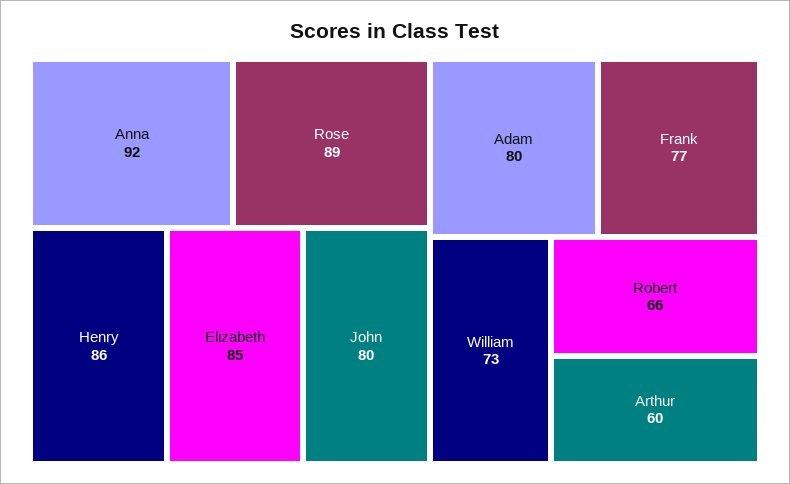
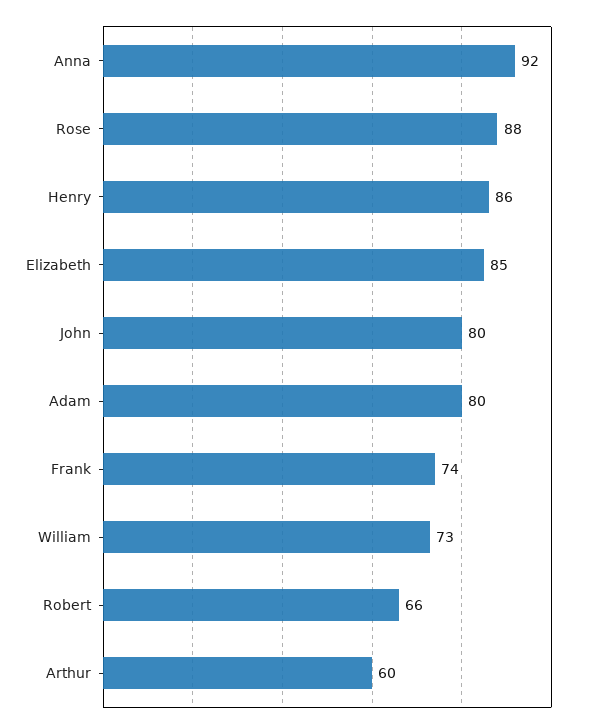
  {
    "Anna": 92,
-   "Rose": 89,
+   "Rose": 88,
    "Henry": 86,
    "Elizabeth": 85,
    "John": 80,
    "Adam": 80,
-   "Frank": 77,
+   "Frank": 74,
    "William": 73,
    "Robert": 66,
    "Arthur": 60
  }

